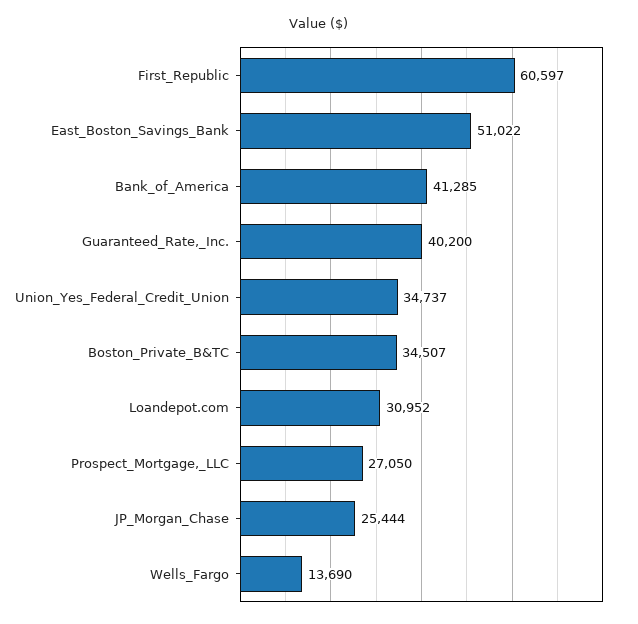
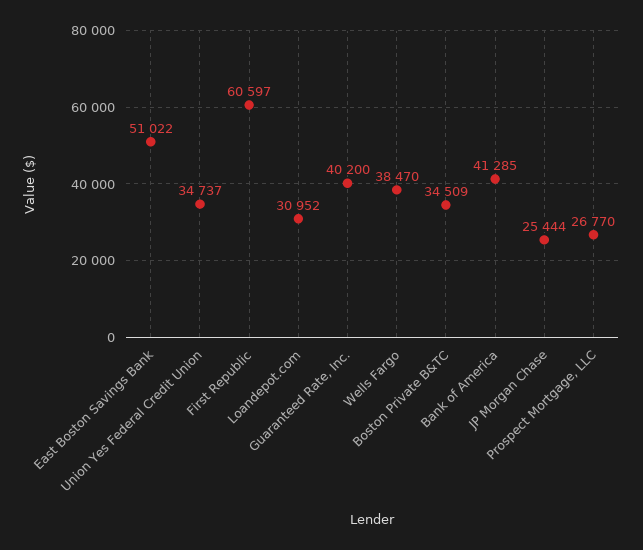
  {
    "First_Republic": 60597,
    "East_Boston_Savings_Bank": 51022,
    "Bank_of_America": 41285,
    "Guaranteed_Rate,_Inc.": 40200,
    "Union_Yes_Federal_Credit_Union": 34737,
-   "Boston_Private_B&TC": 34507,
+   "Boston_Private_B&TC": 34509,
    "Loandepot.com": 30952,
-   "Prospect_Mortgage,_LLC": 27050,
+   "Prospect_Mortgage,_LLC": 26770,
    "JP_Morgan_Chase": 25444,
-   "Wells_Fargo": 13690
+   "Wells_Fargo": 38470
  }

